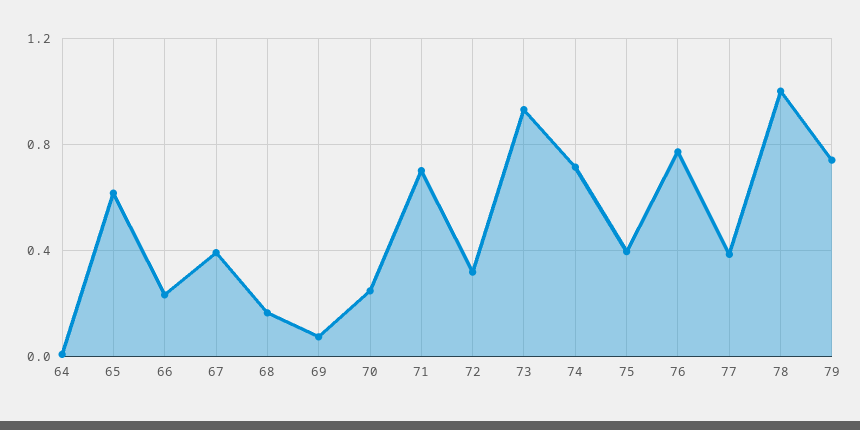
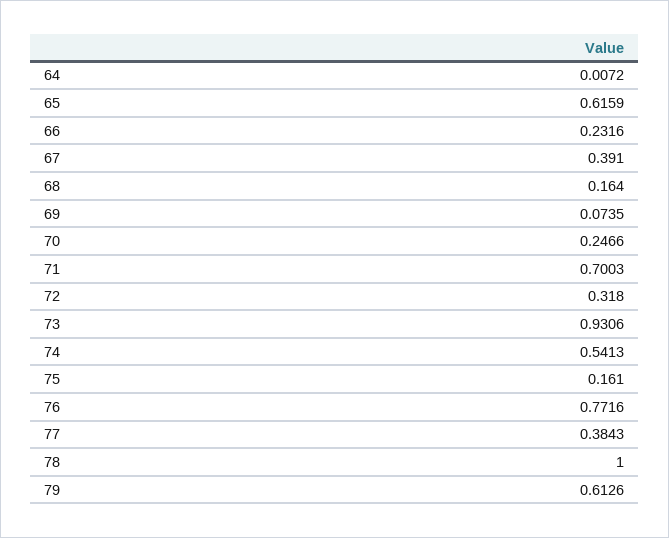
  {
    "64": 0.0072,
    "65": 0.6159,
    "66": 0.2316,
    "67": 0.391,
    "68": 0.164,
    "69": 0.0735,
    "70": 0.2466,
    "71": 0.7003,
    "72": 0.318,
    "73": 0.9306,
-   "74": 0.7,
+   "74": 0.5413,
-   "75": 0.4,
+   "75": 0.161,
    "76": 0.7716,
    "77": 0.3843,
    "78": 1,
-   "79": 0.75
+   "79": 0.6126
  }

